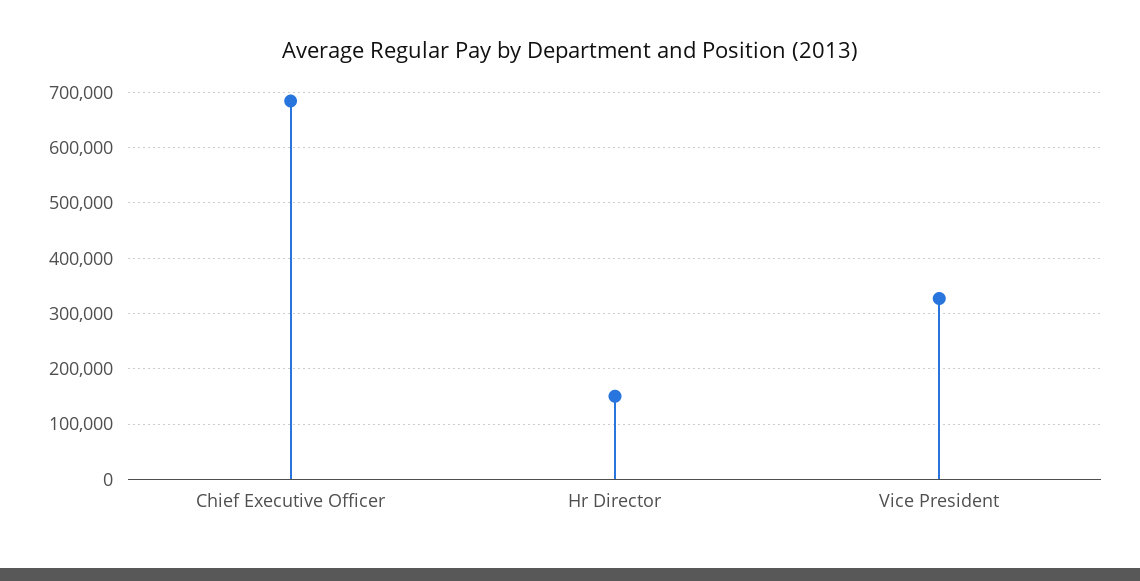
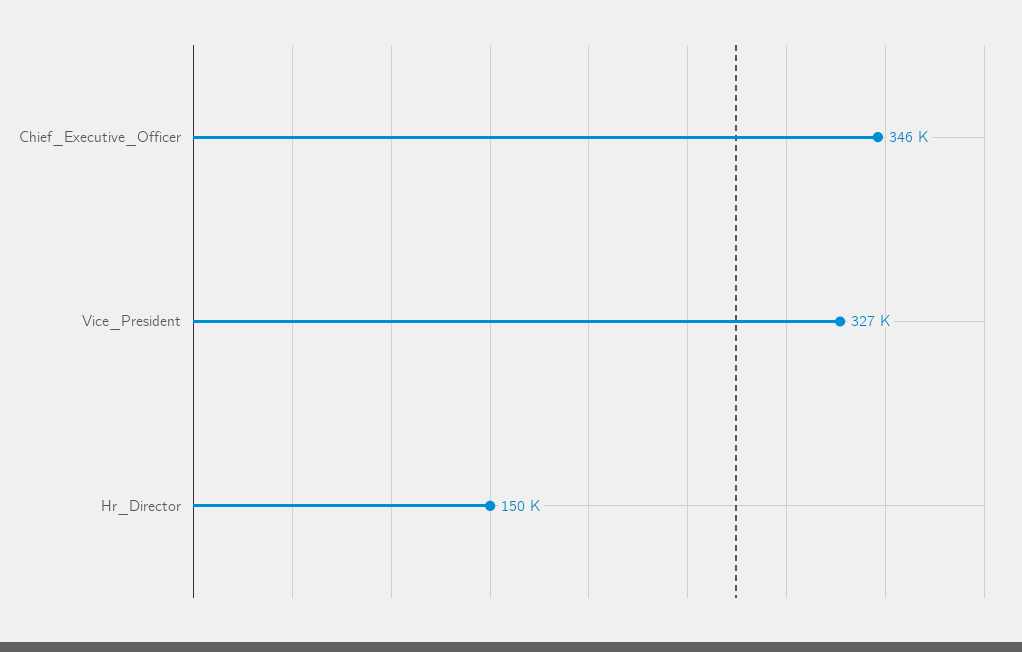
  {
-   "Chief Executive Officer": 680000,
+   "Chief Executive Officer": 346000,
    "Hr Director": 150000,
    "Vice President": 327000
  }

